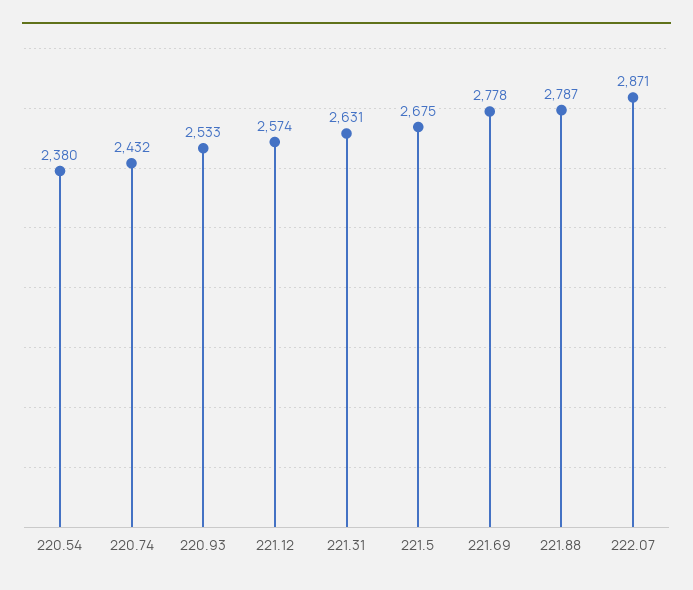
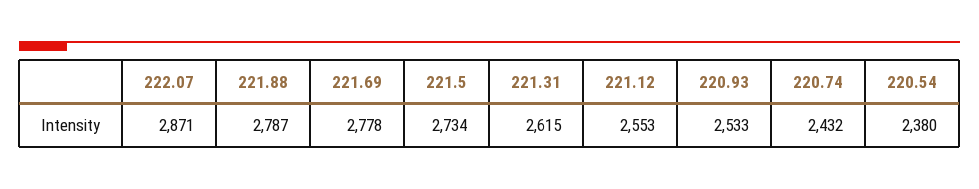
  {
    "220.54": 2380,
    "220.74": 2432,
    "220.93": 2533,
-   "221.12": 2574,
+   "221.12": 2553,
-   "221.31": 2631,
+   "221.31": 2615,
-   "221.5": 2675,
+   "221.5": 2734,
    "221.69": 2778,
    "221.88": 2787,
    "222.07": 2871
  }

